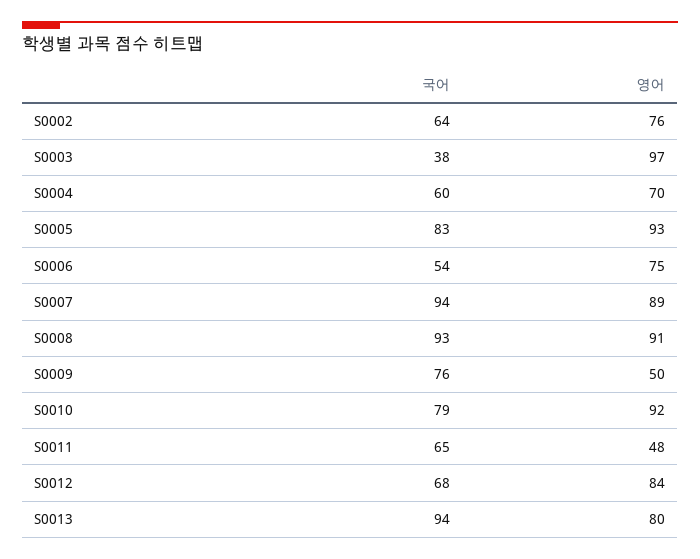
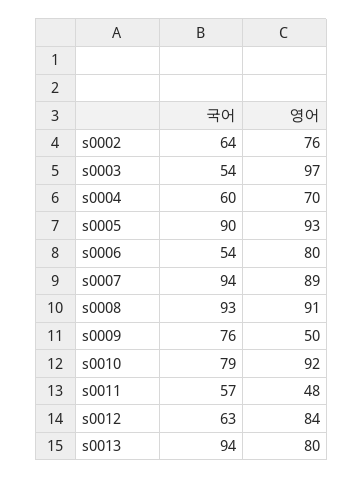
  {
    "국어": {
      "S0002": 64,
-     "S0003": 38,
+     "S0003": 54,
      "S0004": 60,
-     "S0005": 83,
+     "S0005": 90,
      "S0006": 54,
      "S0007": 94,
      "S0008": 93,
      "S0009": 76,
      "S0010": 79,
-     "S0011": 65,
+     "S0011": 57,
-     "S0012": 68,
+     "S0012": 63,
      "S0013": 94
    },
    "영어": {
      "S0002": 76,
      "S0003": 97,
      "S0004": 70,
      "S0005": 93,
-     "S0006": 75,
+     "S0006": 80,
      "S0007": 89,
      "S0008": 91,
      "S0009": 50,
      "S0010": 92,
      "S0011": 48,
      "S0012": 84,
      "S0013": 80
    }
  }

